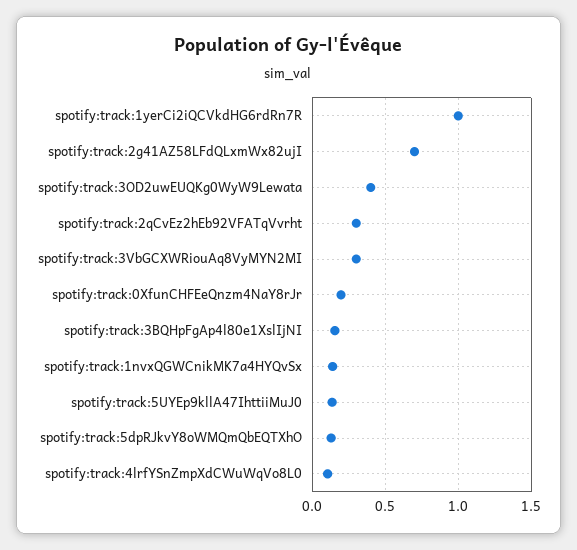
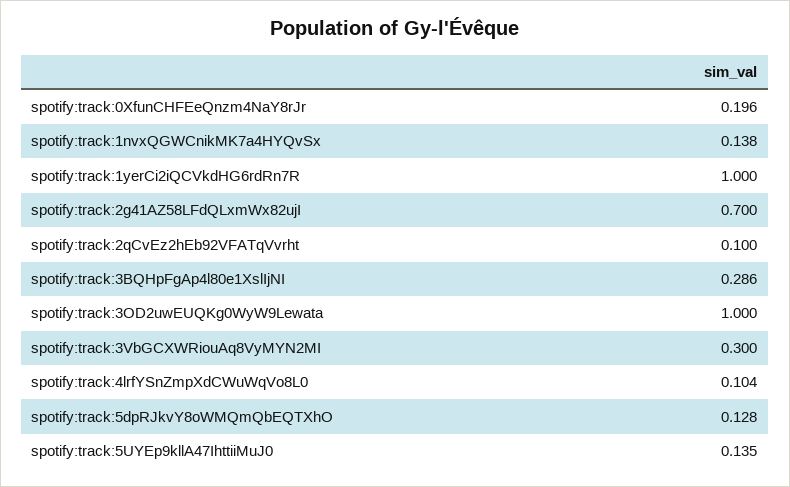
  {
    "spotify:track:1yerCi2iQCVkdHG6rdRn7R": 1,
    "spotify:track:2g41AZ58LFdQLxmWx82ujI": 0.7,
-   "spotify:track:3OD2uwEUQKg0WyW9Lewata": 0.4,
+   "spotify:track:3OD2uwEUQKg0WyW9Lewata": 1,
-   "spotify:track:2qCvEz2hEb92VFATqVvrht": 0.3,
+   "spotify:track:2qCvEz2hEb92VFATqVvrht": 0.1,
    "spotify:track:3VbGCXWRiouAq8VyMYN2MI": 0.3,
    "spotify:track:0XfunCHFEeQnzm4NaY8rJr": 0.196,
-   "spotify:track:3BQHpFgAp4l80e1XslIjNI": 0.15,
+   "spotify:track:3BQHpFgAp4l80e1XslIjNI": 0.286,
    "spotify:track:1nvxQGWCnikMK7a4HYQvSx": 0.138,
    "spotify:track:5UYEp9kllA47IhttiiMuJ0": 0.135,
    "spotify:track:5dpRJkvY8oWMQmQbEQTXhO": 0.128,
    "spotify:track:4lrfYSnZmpXdCWuWqVo8L0": 0.104
  }

